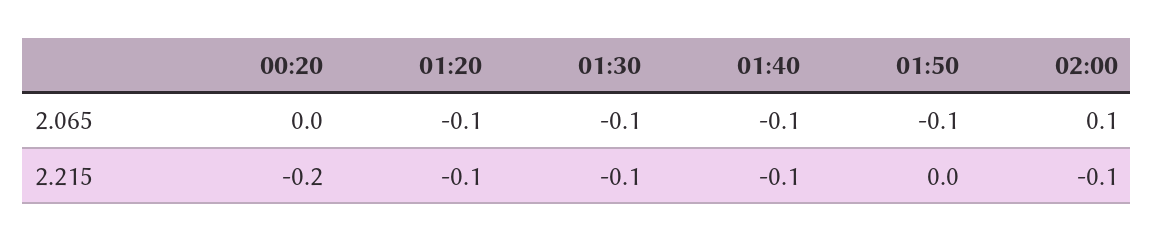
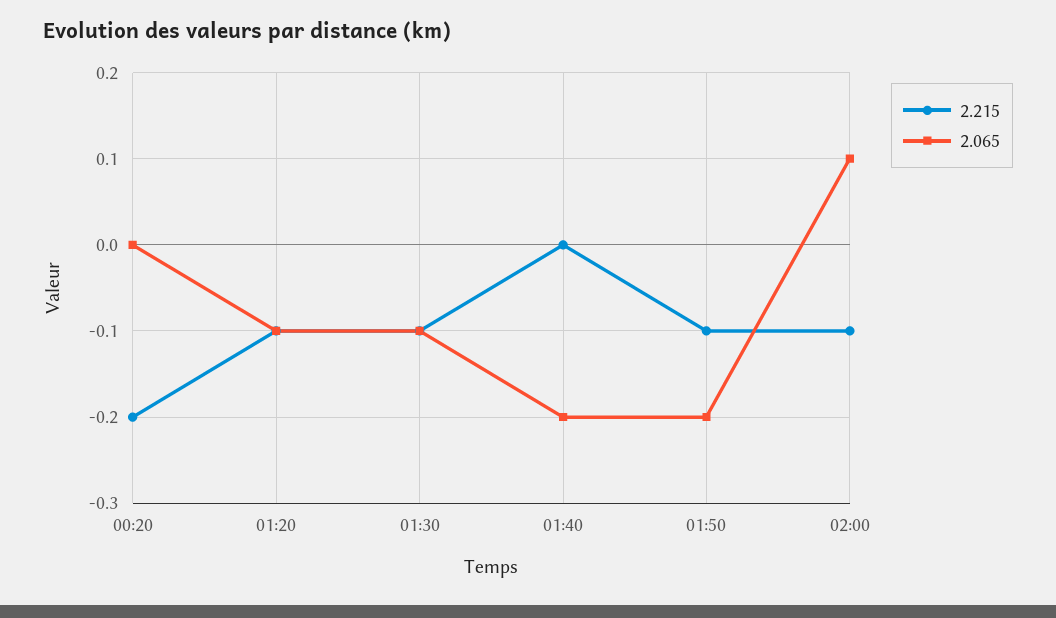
  {
    "2.065": {
      "00:20": 0,
      "01:20": -0.1,
      "01:30": -0.1,
-     "01:40": -0.1,
+     "01:40": -0.2,
-     "01:50": -0.1,
+     "01:50": -0.2,
      "02:00": 0.1
    },
    "2.215": {
      "00:20": -0.2,
      "01:20": -0.1,
      "01:30": -0.1,
-     "01:40": -0.1,
+     "01:40": 0,
-     "01:50": 0,
+     "01:50": -0.1,
      "02:00": -0.1
    }
  }

